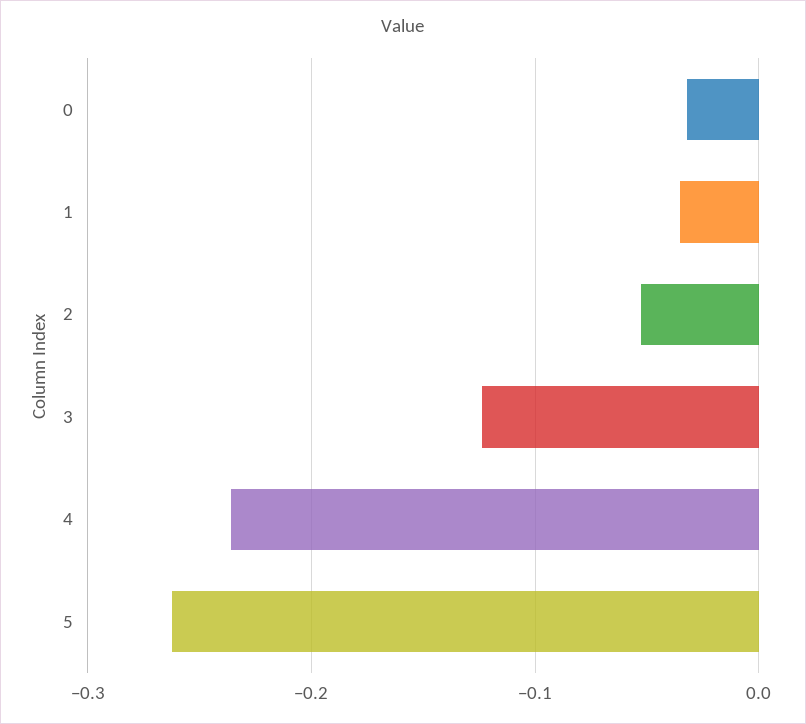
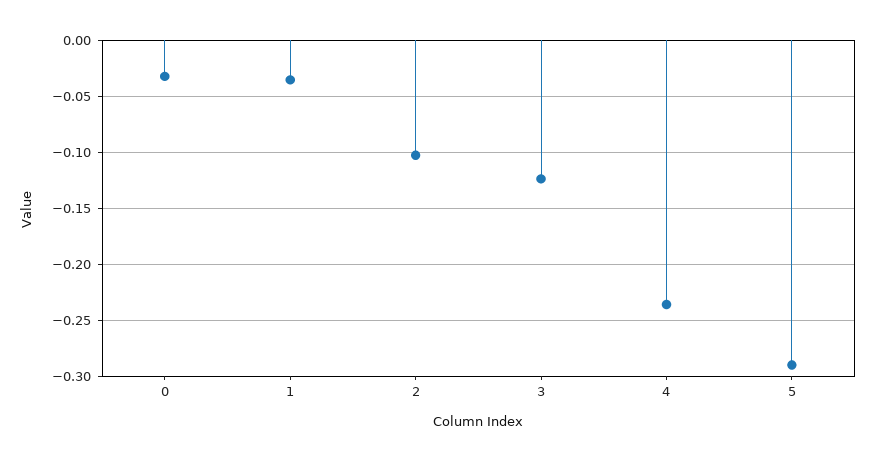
  {
    "0": -0.03,
    "1": -0.04,
-   "2": -0.05,
+   "2": -0.1,
    "3": -0.12,
    "4": -0.24,
-   "5": -0.26
+   "5": -0.29
  }

